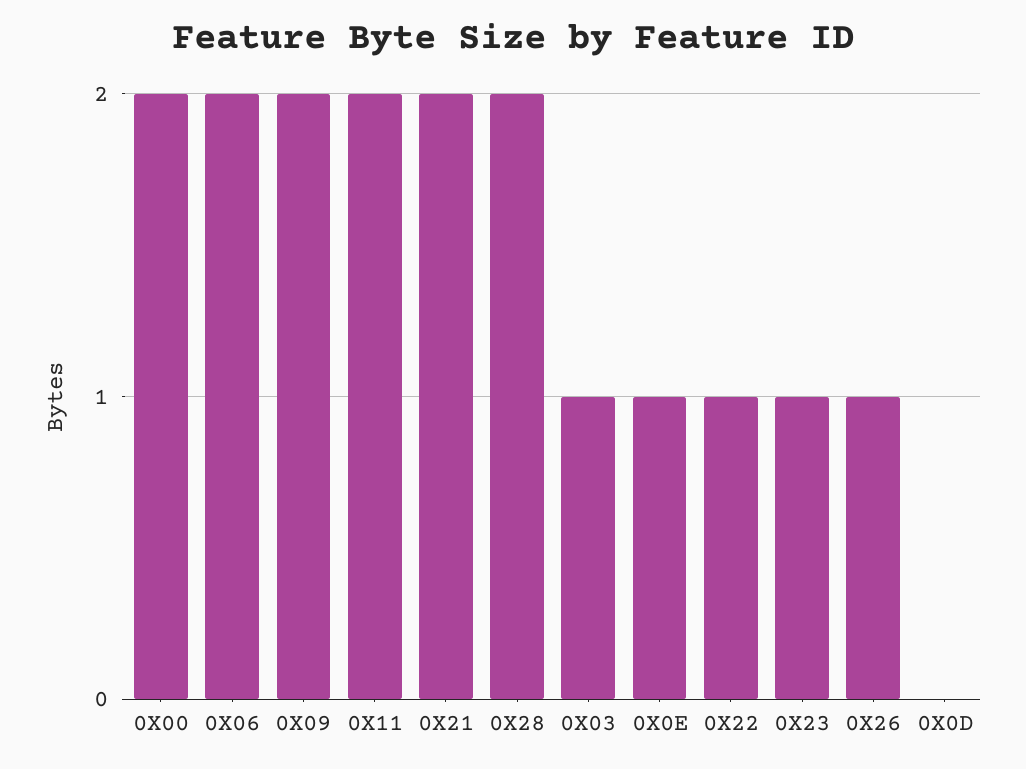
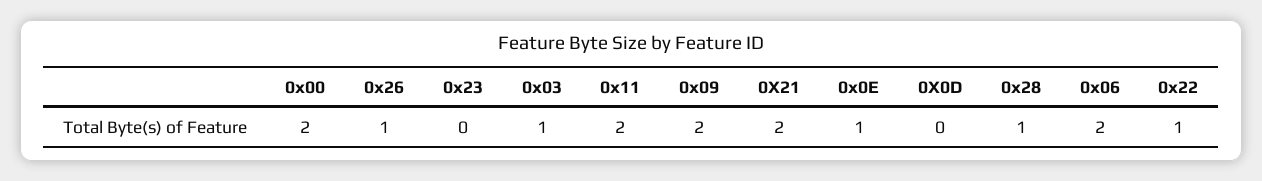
  {
    "0X00": 2,
    "0X06": 2,
    "0X09": 2,
    "0X11": 2,
    "0X21": 2,
-   "0X28": 2,
+   "0X28": 1,
    "0X03": 1,
    "0X0E": 1,
    "0X22": 1,
-   "0X23": 1,
+   "0X23": 0,
    "0X26": 1,
    "0X0D": 0
  }

